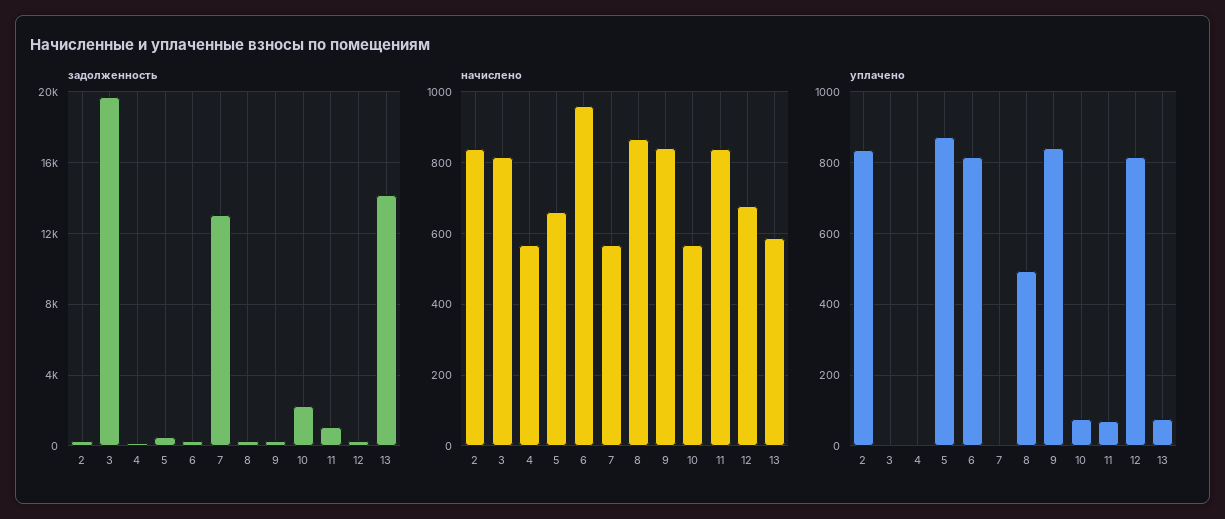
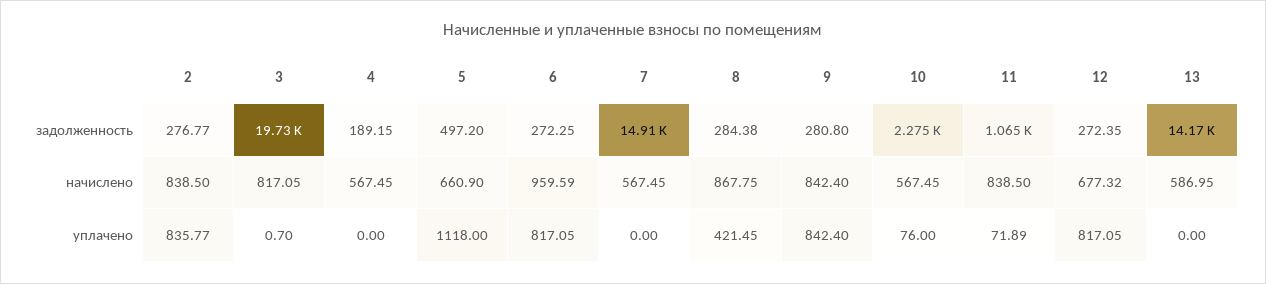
  {
    "задолженность": {
      "2": 276.77,
      "3": 19730,
      "4": 189.15,
      "5": 497.2,
      "6": 272.25,
-     "7": 13000,
+     "7": 14910,
      "8": 284.38,
      "9": 280.8,
      "10": 2275,
      "11": 1065,
      "12": 272.35,
      "13": 14170
    },
    "начислено": {
      "2": 838.5,
      "3": 817.05,
      "4": 567.45,
      "5": 660.9,
      "6": 959.59,
      "7": 567.45,
      "8": 867.75,
      "9": 842.4,
      "10": 567.45,
      "11": 838.5,
      "12": 677.32,
      "13": 586.95
    },
    "уплачено": {
      "2": 835.77,
      "3": 0.7,
      "4": 0,
-     "5": 880,
+     "5": 1118,
      "6": 817.05,
      "7": 0,
-     "8": 500,
+     "8": 421.45,
      "9": 842.4,
      "10": 76,
      "11": 71.89,
      "12": 817.05,
-     "13": 80
+     "13": 0
    }
  }

